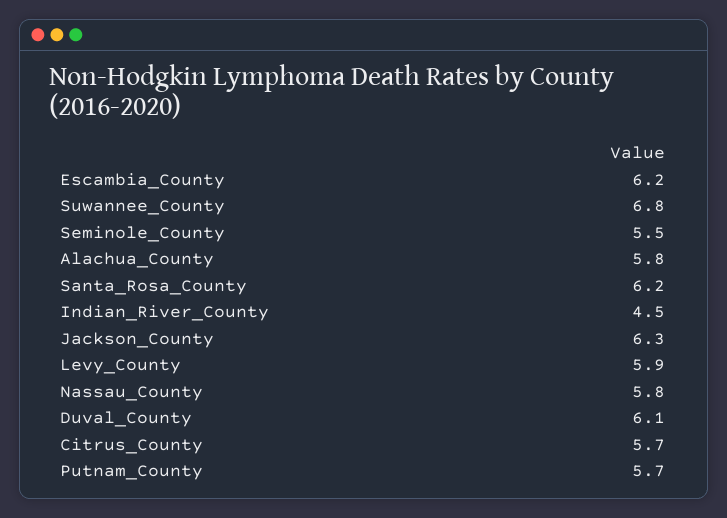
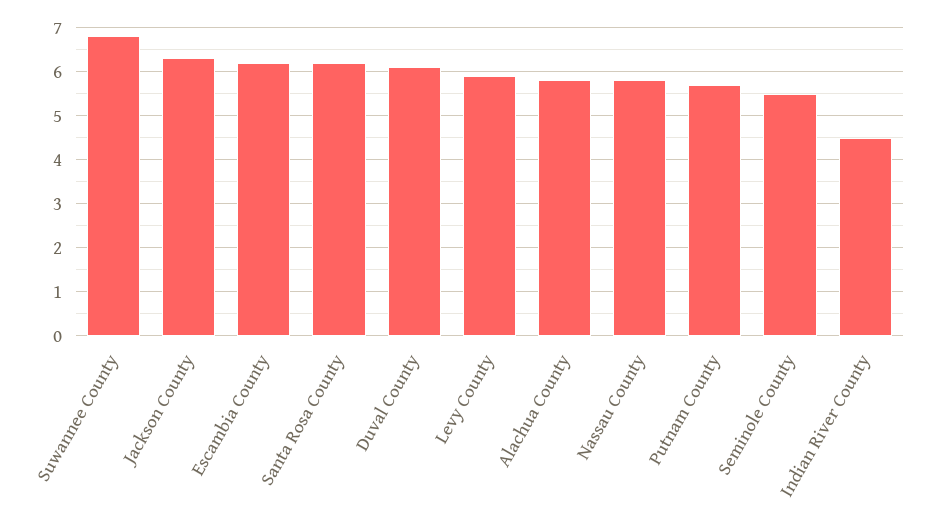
  {
    "Escambia_County": 6.2,
    "Suwannee_County": 6.8,
    "Seminole_County": 5.5,
    "Alachua_County": 5.8,
    "Santa_Rosa_County": 6.2,
    "Indian_River_County": 4.5,
    "Jackson_County": 6.3,
    "Levy_County": 5.9,
    "Nassau_County": 5.8,
    "Duval_County": 6.1,
-   "Citrus_County": 5.7,
    "Putnam_County": 5.7
  }

